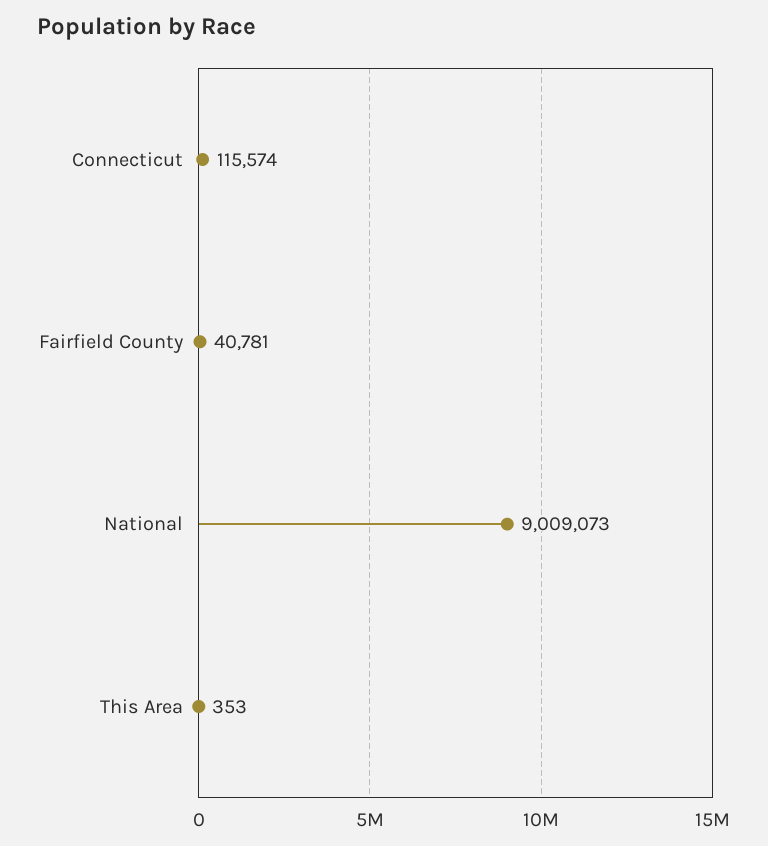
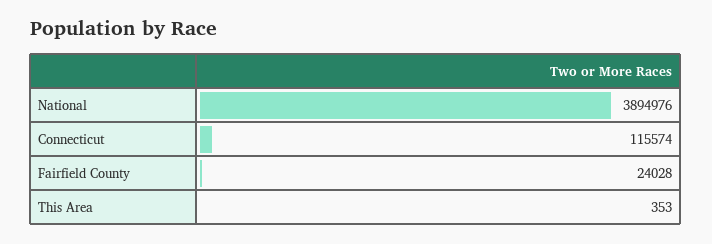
  {
    "Connecticut": 115574,
-   "Fairfield County": 40781,
+   "Fairfield County": 24028,
-   "National": 9009073,
+   "National": 3894976,
    "This Area": 353
  }

